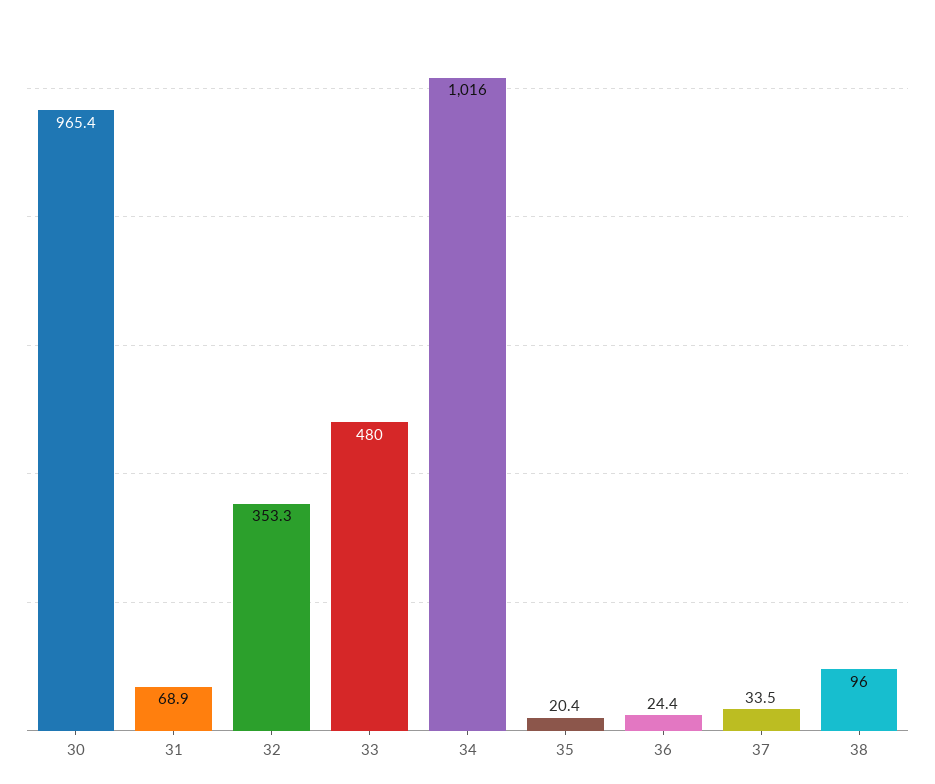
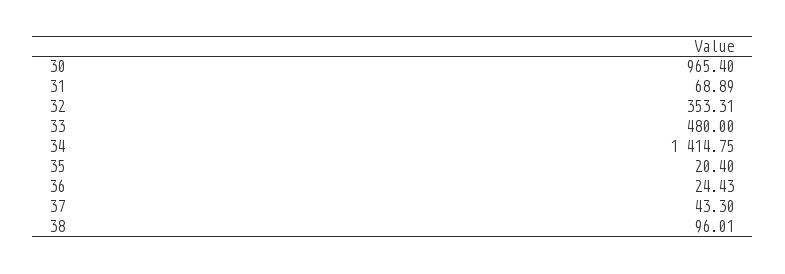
  {
    "30": 965.4,
    "31": 68.89,
    "32": 353.31,
    "33": 480,
-   "34": 1016,
+   "34": 1414.75,
    "35": 20.4,
    "36": 24.43,
-   "37": 33.5,
+   "37": 43.3,
    "38": 96.01
  }

